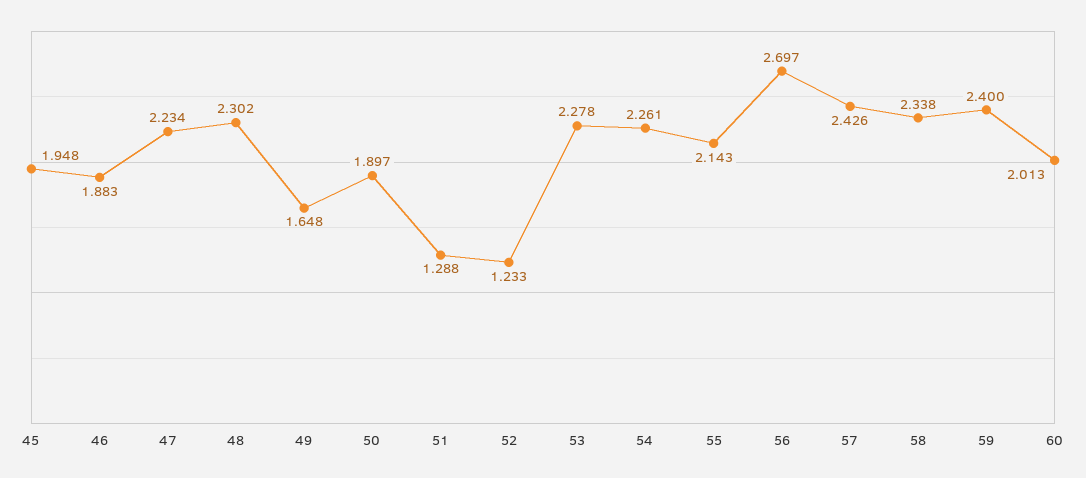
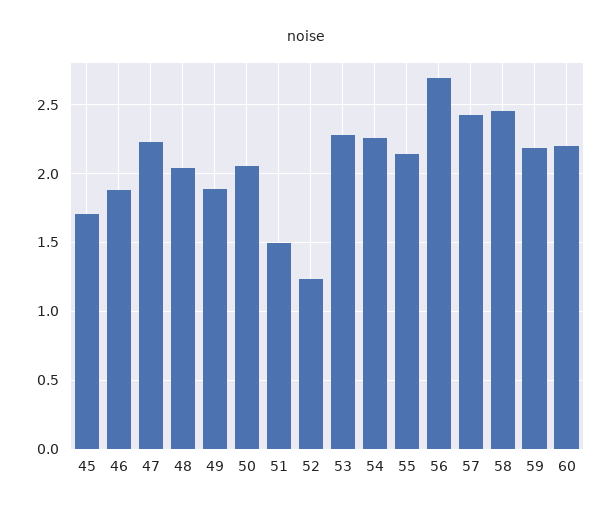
  {
-   "45": 1.948,
+   "45": 1.7,
    "46": 1.883,
    "47": 2.234,
-   "48": 2.302,
+   "48": 2.05,
-   "49": 1.648,
+   "49": 1.9,
-   "50": 1.897,
+   "50": 2.05,
-   "51": 1.288,
+   "51": 1.5,
    "52": 1.233,
    "53": 2.278,
    "54": 2.261,
    "55": 2.143,
    "56": 2.697,
    "57": 2.426,
-   "58": 2.338,
+   "58": 2.45,
-   "59": 2.4,
+   "59": 2.2,
-   "60": 2.013
+   "60": 2.2
  }

